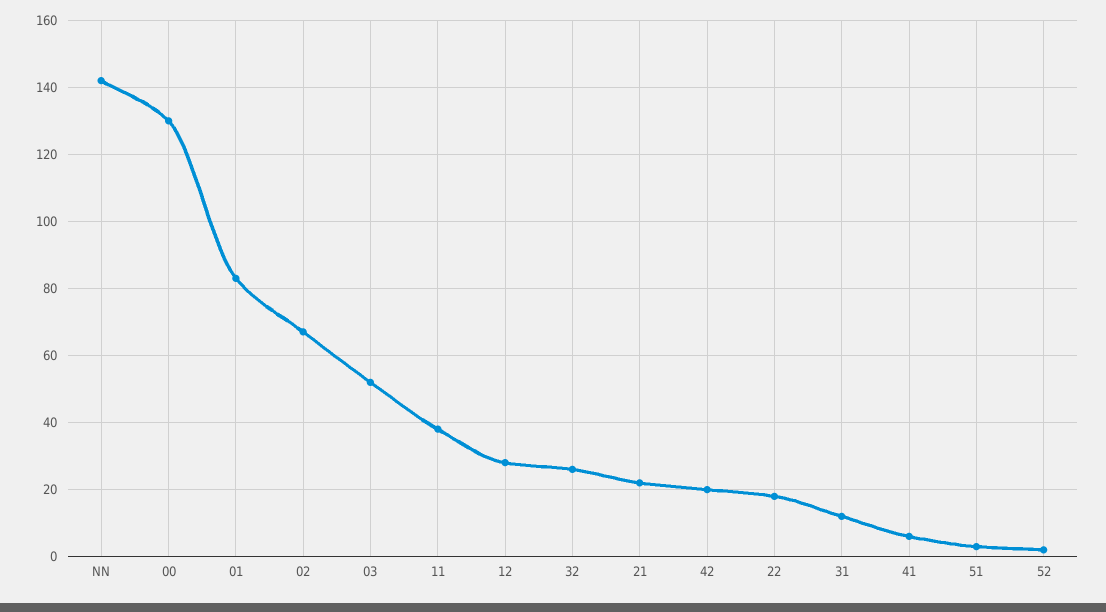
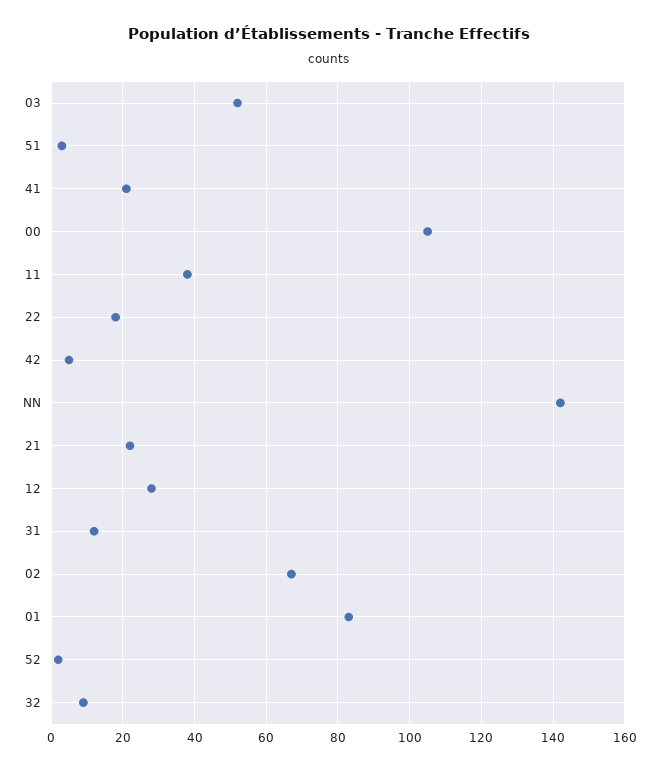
  {
    "NN": 140,
-   "00": 130,
+   "00": 105,
    "01": 85,
    "02": 65,
    "03": 50,
    "11": 40,
    "12": 30,
-   "32": 25,
+   "32": 10,
    "21": 20,
-   "42": 20,
+   "42": 5,
    "22": 20,
    "31": 10,
-   "41": 5,
+   "41": 20,
    "51": 5,
    "52": 0
  }

